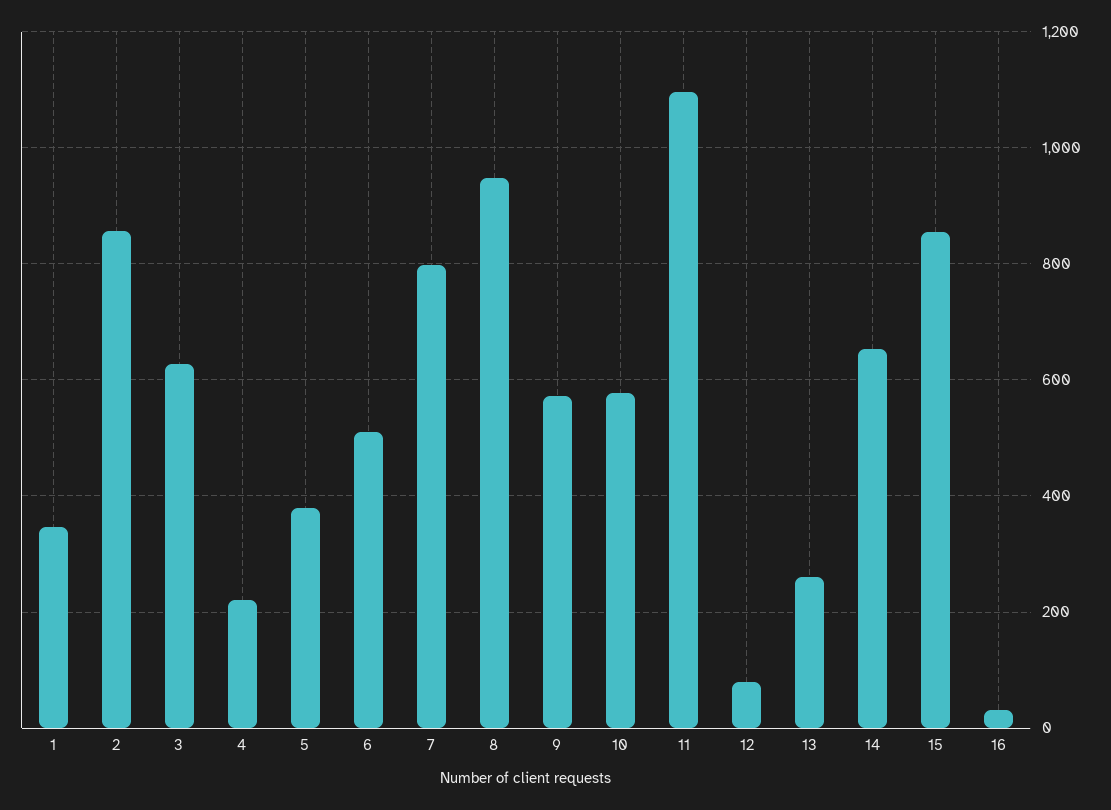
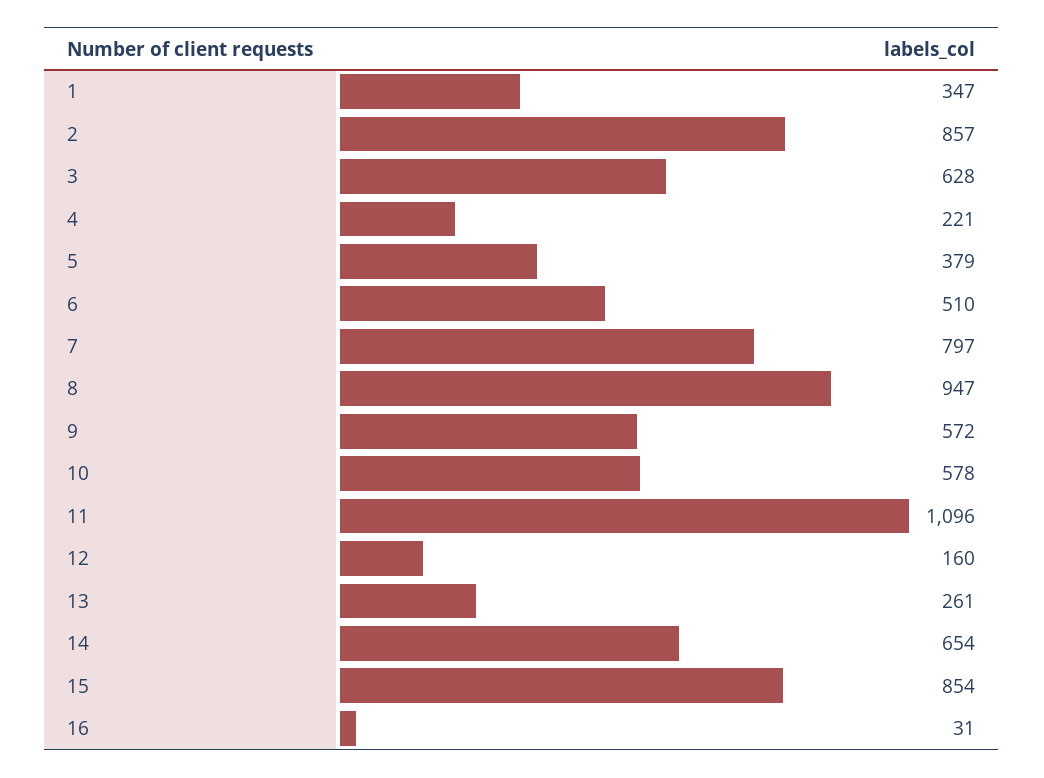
  {
    "1": 347,
    "2": 857,
    "3": 628,
    "4": 221,
    "5": 379,
    "6": 510,
    "7": 797,
    "8": 947,
    "9": 572,
    "10": 578,
    "11": 1096,
-   "12": 80,
+   "12": 160,
    "13": 261,
    "14": 654,
    "15": 854,
    "16": 31
  }

